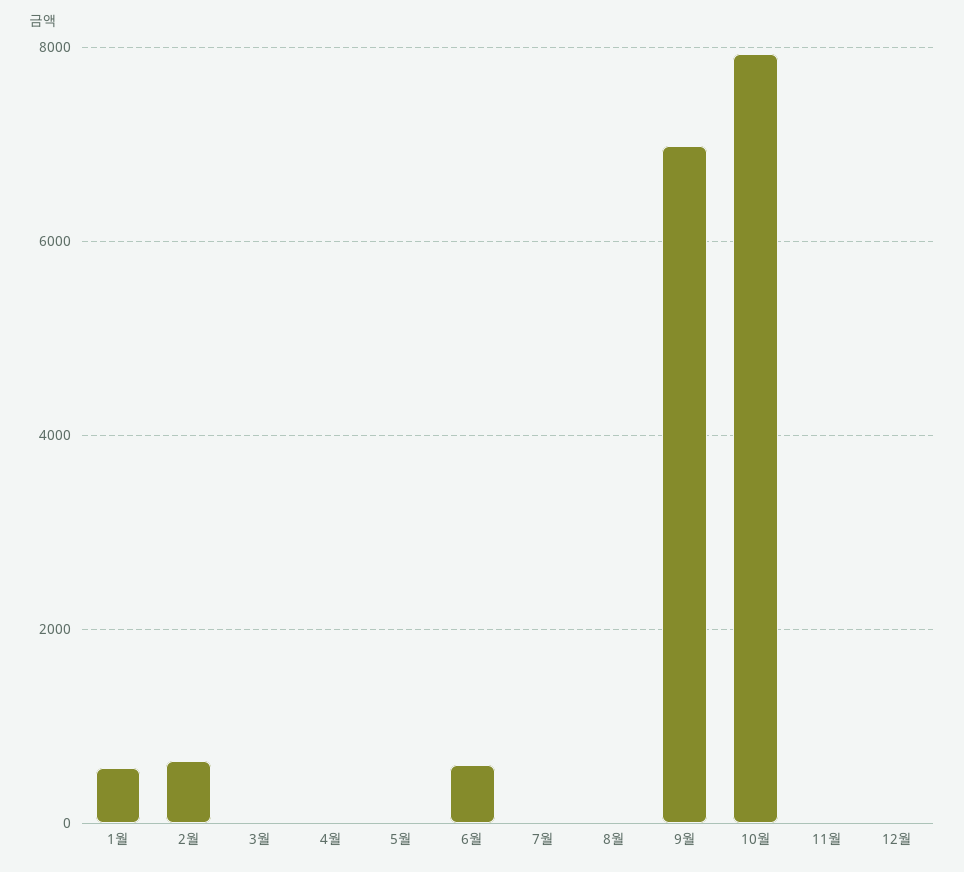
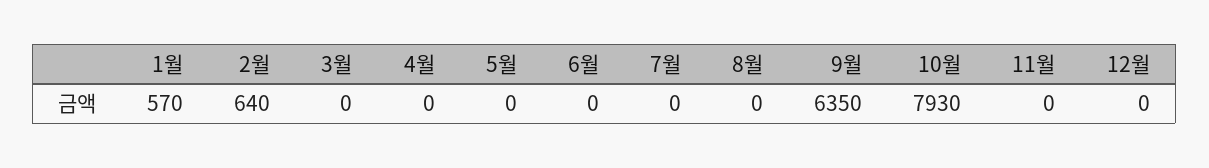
  {
    "1월": 570,
    "2월": 640,
    "3월": 0,
    "4월": 0,
    "5월": 0,
-   "6월": 600,
+   "6월": 0,
    "7월": 0,
    "8월": 0,
-   "9월": 7000,
+   "9월": 6350,
    "10월": 7930,
    "11월": 0,
    "12월": 0
  }

